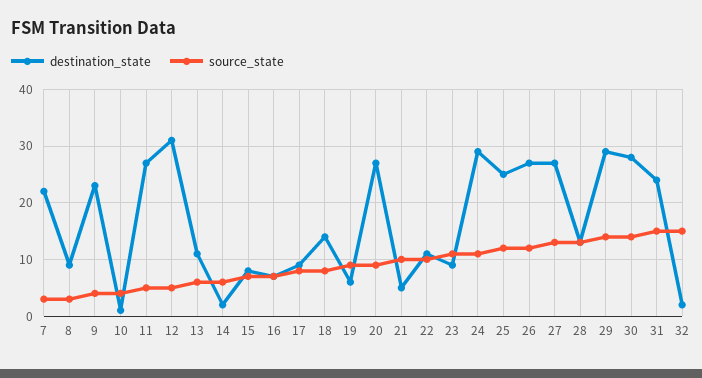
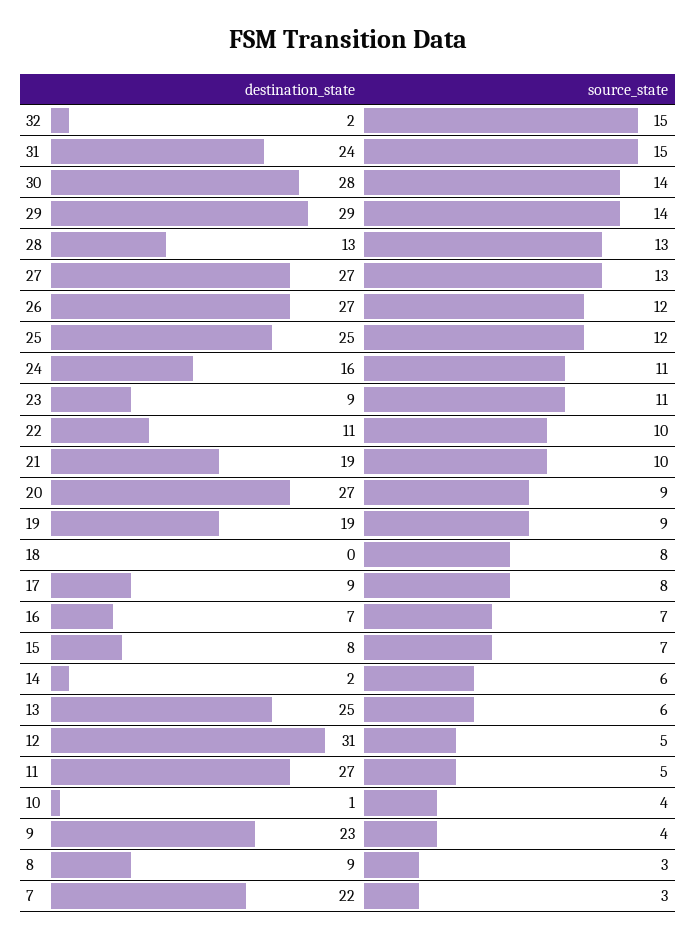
  {
    "destination_state": {
      "7": 22,
      "8": 9,
      "9": 23,
      "10": 1,
      "11": 27,
      "12": 31,
-     "13": 10,
+     "13": 25,
      "14": 2,
      "15": 8,
      "16": 7,
      "17": 9,
-     "18": 15,
+     "18": 0,
-     "19": 5,
+     "19": 19,
      "20": 27,
-     "21": 5,
+     "21": 19,
      "22": 11,
      "23": 9,
-     "24": 30,
+     "24": 16,
      "25": 25,
      "26": 27,
      "27": 27,
      "28": 13,
      "29": 29,
      "30": 28,
      "31": 24,
      "32": 2
    },
    "source_state": {
      "7": 3,
      "8": 3,
      "9": 4,
      "10": 4,
      "11": 5,
      "12": 5,
      "13": 6,
      "14": 6,
      "15": 7,
      "16": 7,
      "17": 8,
      "18": 8,
      "19": 9,
      "20": 9,
      "21": 10,
      "22": 10,
      "23": 11,
      "24": 11,
      "25": 12,
      "26": 12,
      "27": 13,
      "28": 13,
      "29": 14,
      "30": 14,
      "31": 15,
      "32": 15
    }
  }

